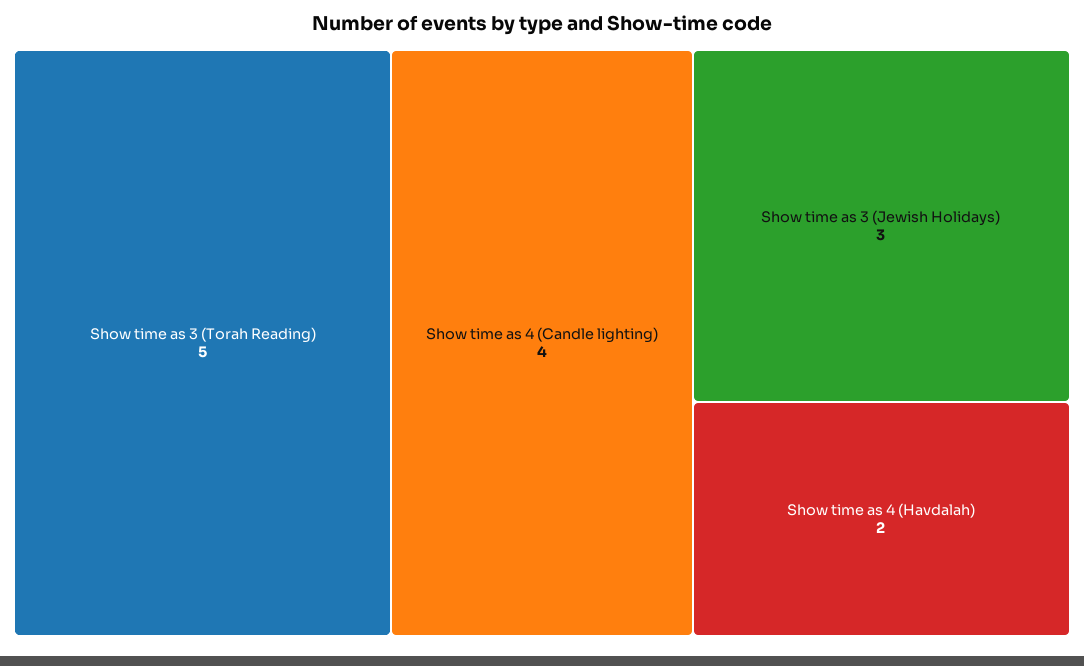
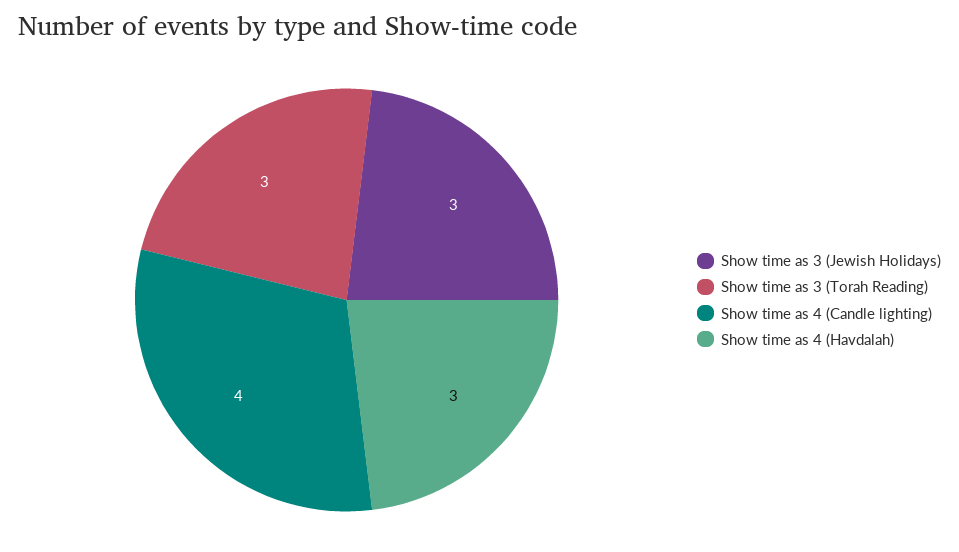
  {
-   "Show time as 3 (Torah Reading)": 5,
+   "Show time as 3 (Torah Reading)": 3,
    "Show time as 4 (Candle lighting)": 4,
    "Show time as 3 (Jewish Holidays)": 3,
-   "Show time as 4 (Havdalah)": 2
+   "Show time as 4 (Havdalah)": 3
  }

